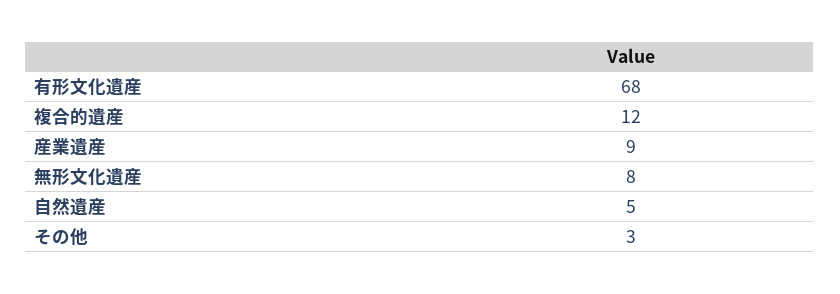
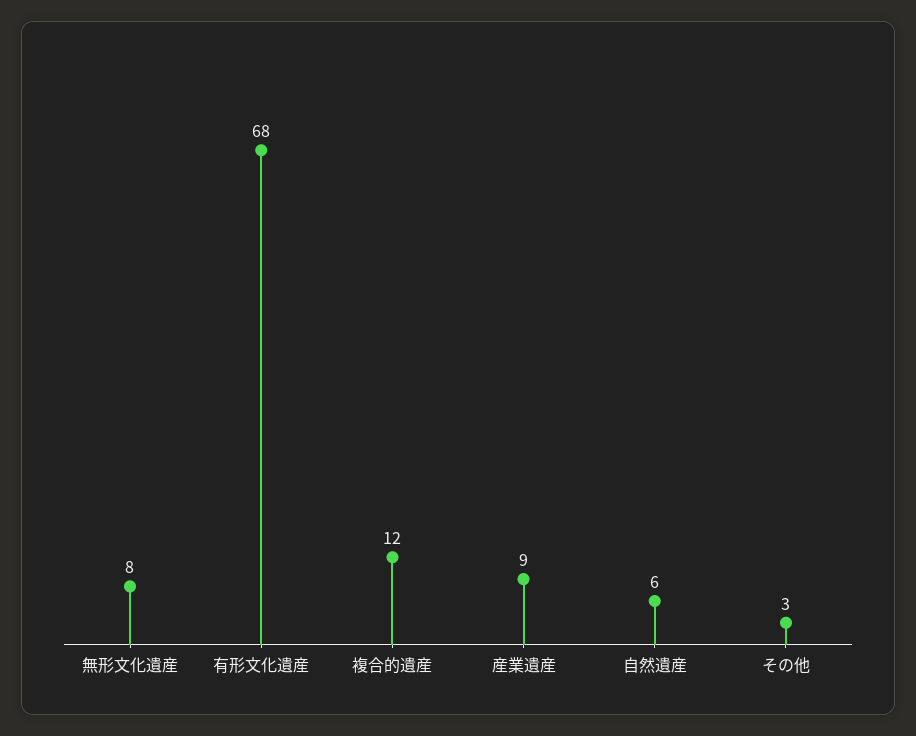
  {
    "有形文化遺産": 68,
    "複合的遺産": 12,
    "産業遺産": 9,
    "無形文化遺産": 8,
-   "自然遺産": 5,
+   "自然遺産": 6,
    "その他": 3
  }

